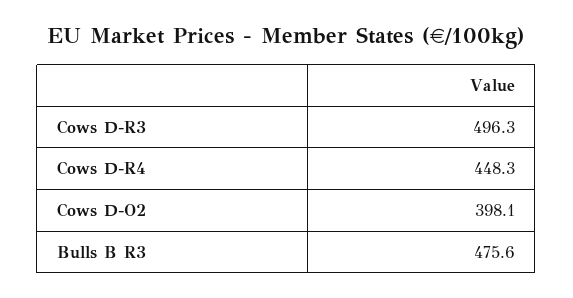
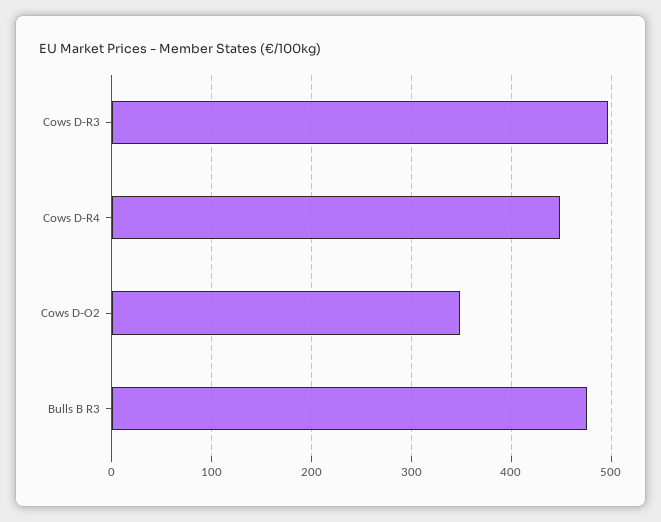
  {
    "Cows D-R3": 496.3,
    "Cows D-R4": 448.3,
-   "Cows D-O2": 398.1,
+   "Cows D-O2": 350,
    "Bulls B R3": 475.6
  }

